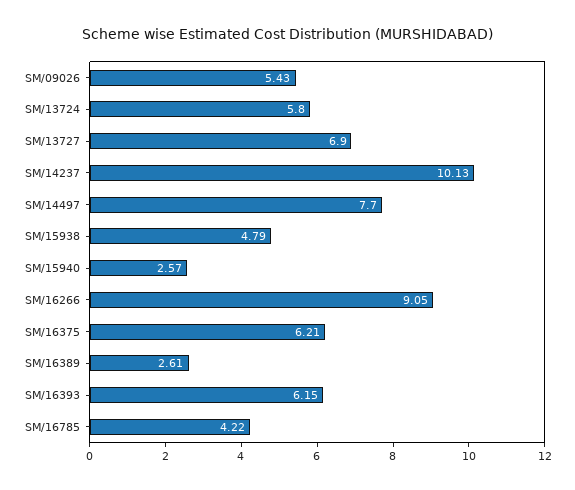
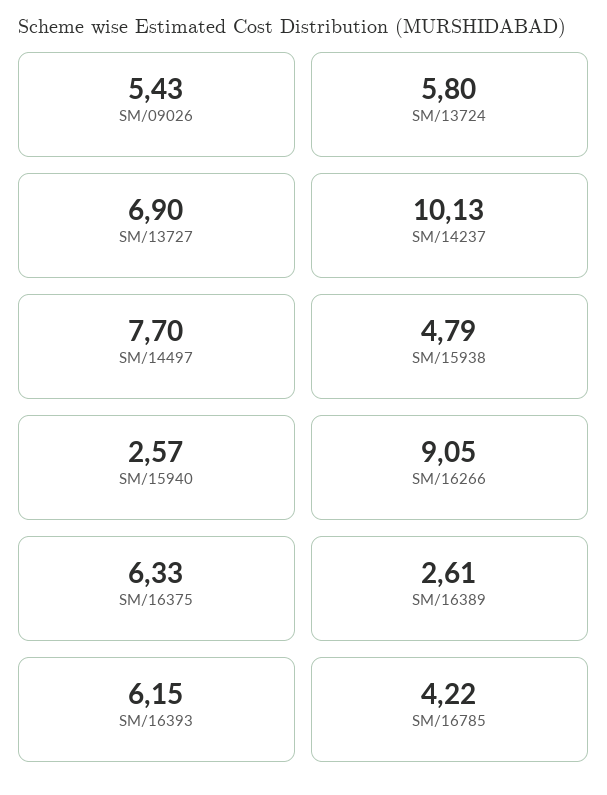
  {
    "SM/09026": 5.43,
    "SM/13724": 5.8,
    "SM/13727": 6.9,
    "SM/14237": 10.13,
    "SM/14497": 7.7,
    "SM/15938": 4.79,
    "SM/15940": 2.57,
    "SM/16266": 9.05,
-   "SM/16375": 6.21,
+   "SM/16375": 6.33,
    "SM/16389": 2.61,
    "SM/16393": 6.15,
    "SM/16785": 4.22
  }

